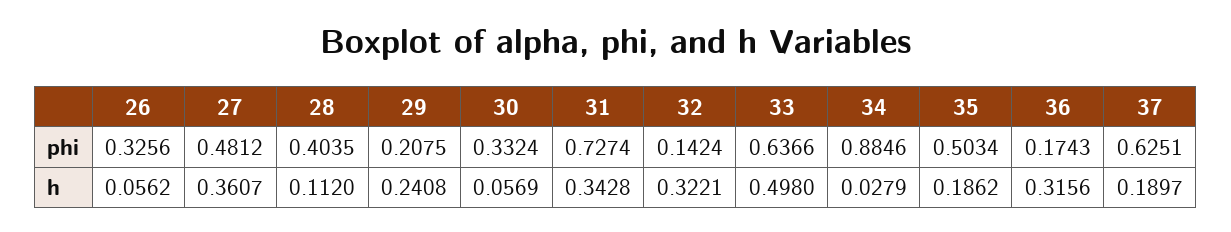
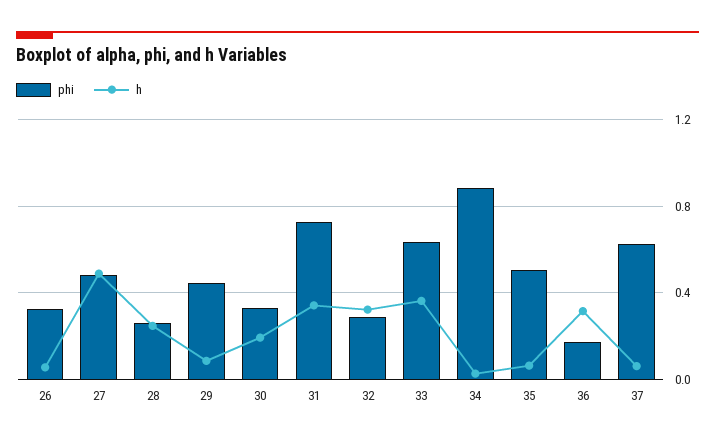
  {
    "phi": {
      "26": 0.3256,
      "27": 0.4812,
-     "28": 0.4035,
+     "28": 0.25,
-     "29": 0.2075,
+     "29": 0.45,
      "30": 0.3324,
      "31": 0.7274,
-     "32": 0.1424,
+     "32": 0.3,
      "33": 0.6366,
      "34": 0.8846,
      "35": 0.5034,
      "36": 0.1743,
      "37": 0.6251
    },
    "h": {
      "26": 0.0562,
-     "27": 0.3607,
+     "27": 0.5,
-     "28": 0.112,
+     "28": 0.25,
-     "29": 0.2408,
+     "29": 0.1,
-     "30": 0.0569,
+     "30": 0.2,
      "31": 0.3428,
      "32": 0.3221,
-     "33": 0.498,
+     "33": 0.35,
      "34": 0.0279,
-     "35": 0.1862,
+     "35": 0.05,
      "36": 0.3156,
-     "37": 0.1897
+     "37": 0.05
    }
  }

